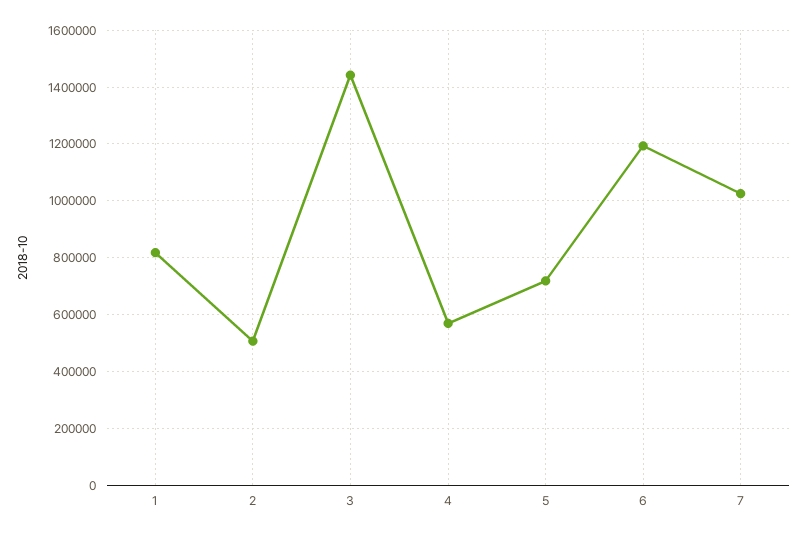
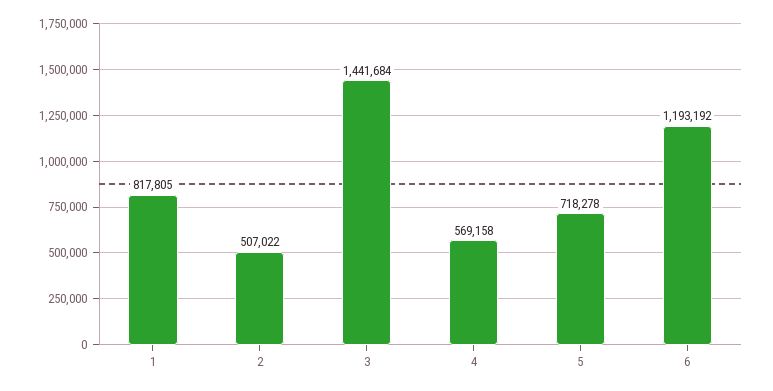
  {
    "1": 817805,
    "2": 507022,
    "3": 1441684,
    "4": 569158,
    "5": 718278,
-   "6": 1193192,
+   "6": 1193192
-   "7": 1025000
  }

